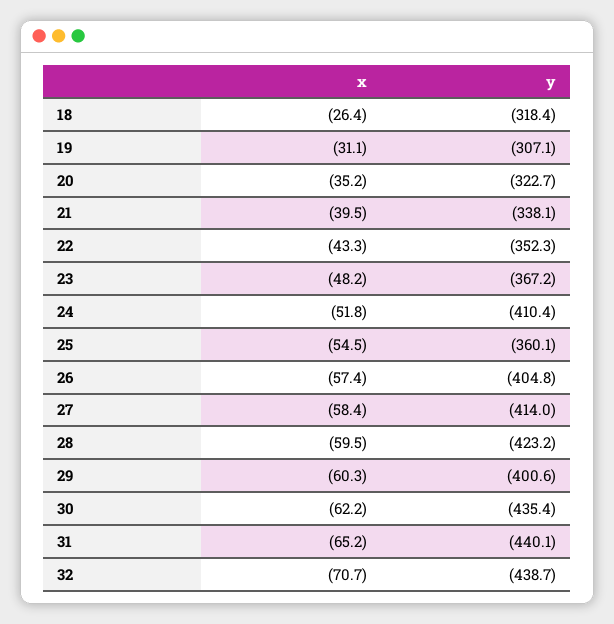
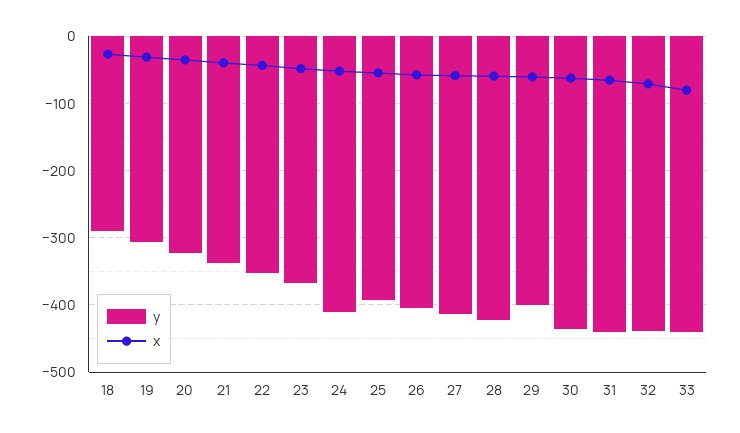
  {
    "x": {
      "18": -26.4,
      "19": -31.1,
      "20": -35.2,
      "21": -39.5,
      "22": -43.3,
      "23": -48.2,
      "24": -51.8,
      "25": -54.5,
      "26": -57.4,
      "27": -58.4,
      "28": -59.5,
      "29": -60.3,
      "30": -62.2,
      "31": -65.2,
-     "32": -70.7
+     "32": -70.7,
+     "33": -80
    },
    "y": {
-     "18": -318.4,
+     "18": -290,
      "19": -307.1,
      "20": -322.7,
      "21": -338.1,
      "22": -352.3,
      "23": -367.2,
      "24": -410.4,
-     "25": -360.1,
+     "25": -390,
      "26": -404.8,
      "27": -414,
      "28": -423.2,
      "29": -400.6,
      "30": -435.4,
      "31": -440.1,
-     "32": -438.7
+     "32": -438.7,
+     "33": -440
    }
  }

